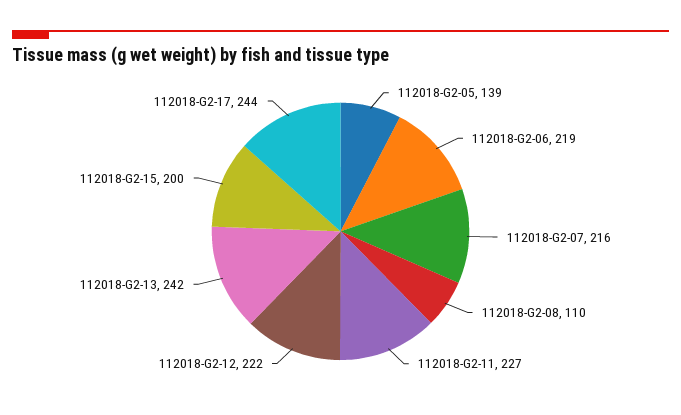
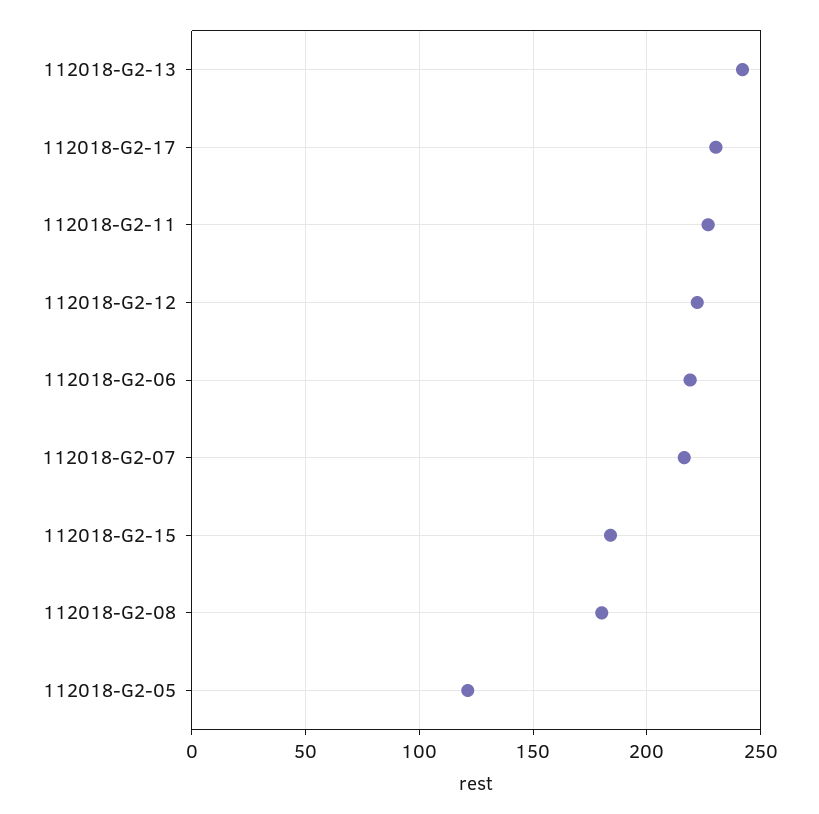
  {
-   "112018-G2-05": 139,
+   "112018-G2-05": 120,
    "112018-G2-06": 219,
    "112018-G2-07": 216,
-   "112018-G2-08": 110,
+   "112018-G2-08": 180,
    "112018-G2-11": 227,
    "112018-G2-12": 222,
    "112018-G2-13": 242,
-   "112018-G2-15": 200,
+   "112018-G2-15": 185,
-   "112018-G2-17": 244
+   "112018-G2-17": 230
  }

